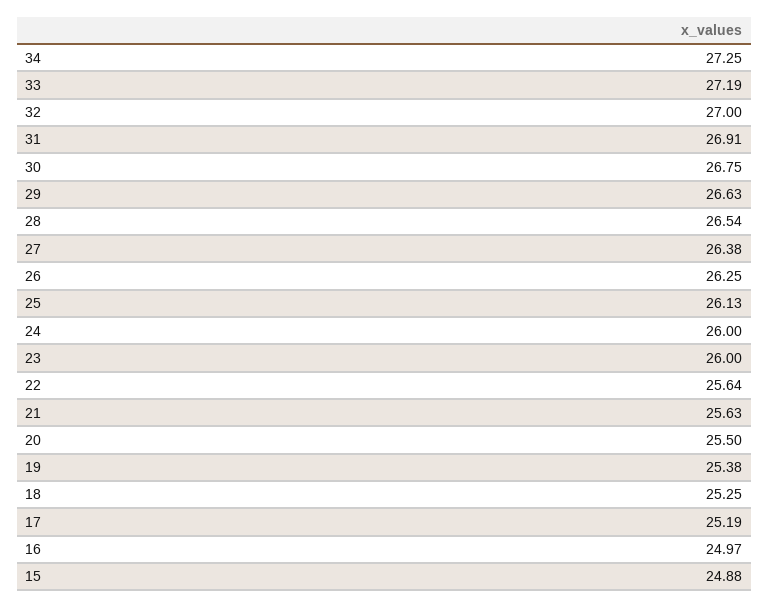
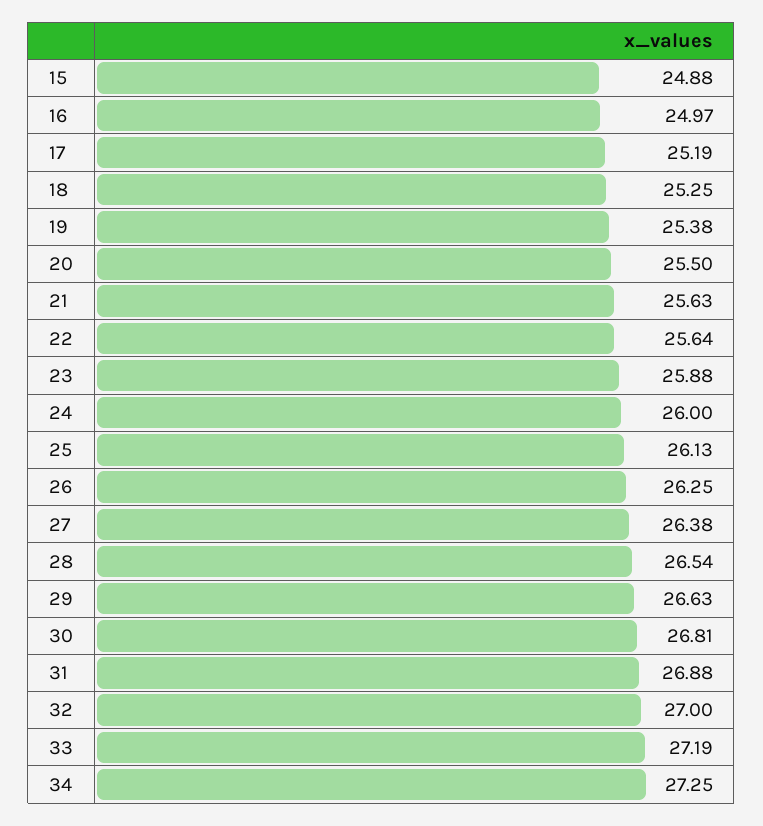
  {
    "34": 27.25,
    "33": 27.19,
    "32": 27,
-   "31": 26.91,
+   "31": 26.88,
-   "30": 26.75,
+   "30": 26.81,
    "29": 26.63,
    "28": 26.54,
    "27": 26.38,
    "26": 26.25,
    "25": 26.13,
    "24": 26,
-   "23": 26,
+   "23": 25.88,
    "22": 25.64,
    "21": 25.63,
    "20": 25.5,
    "19": 25.38,
    "18": 25.25,
    "17": 25.19,
    "16": 24.97,
    "15": 24.88
  }

